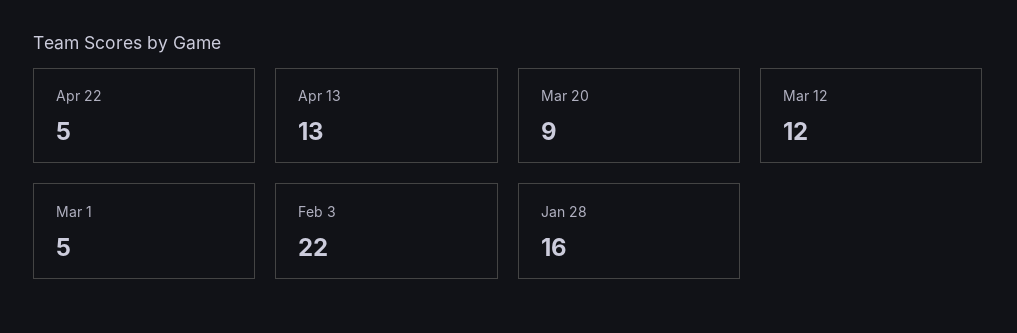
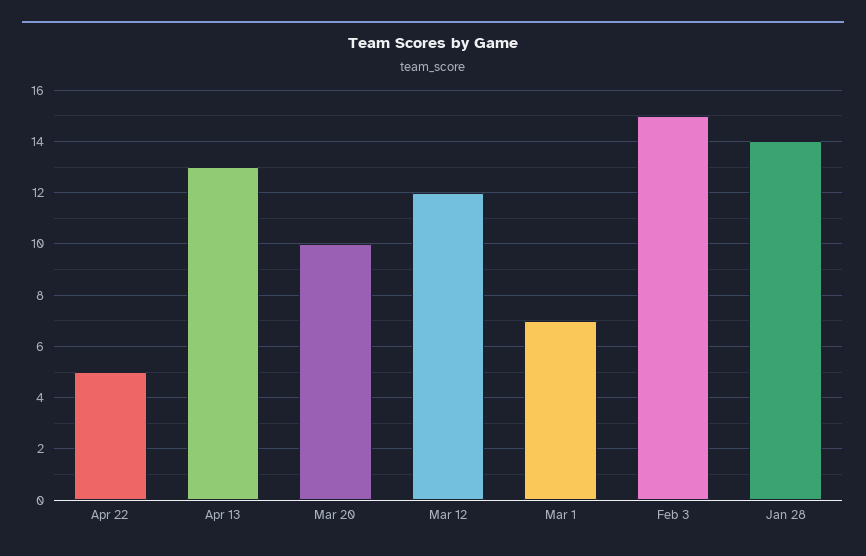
  {
    "Apr 22": 5,
    "Apr 13": 13,
-   "Mar 20": 9,
+   "Mar 20": 10,
    "Mar 12": 12,
-   "Mar 1": 5,
+   "Mar 1": 7,
-   "Feb 3": 22,
+   "Feb 3": 15,
-   "Jan 28": 16
+   "Jan 28": 14
  }

